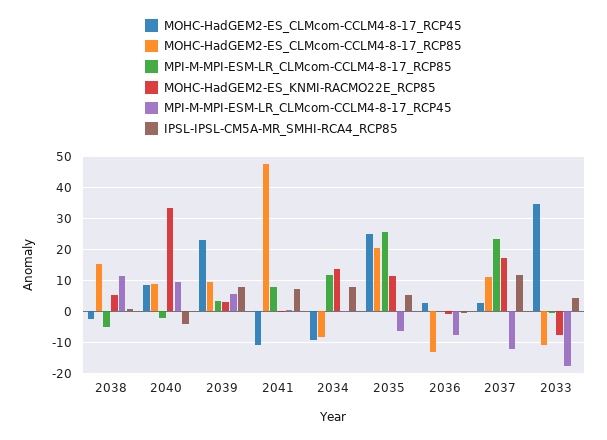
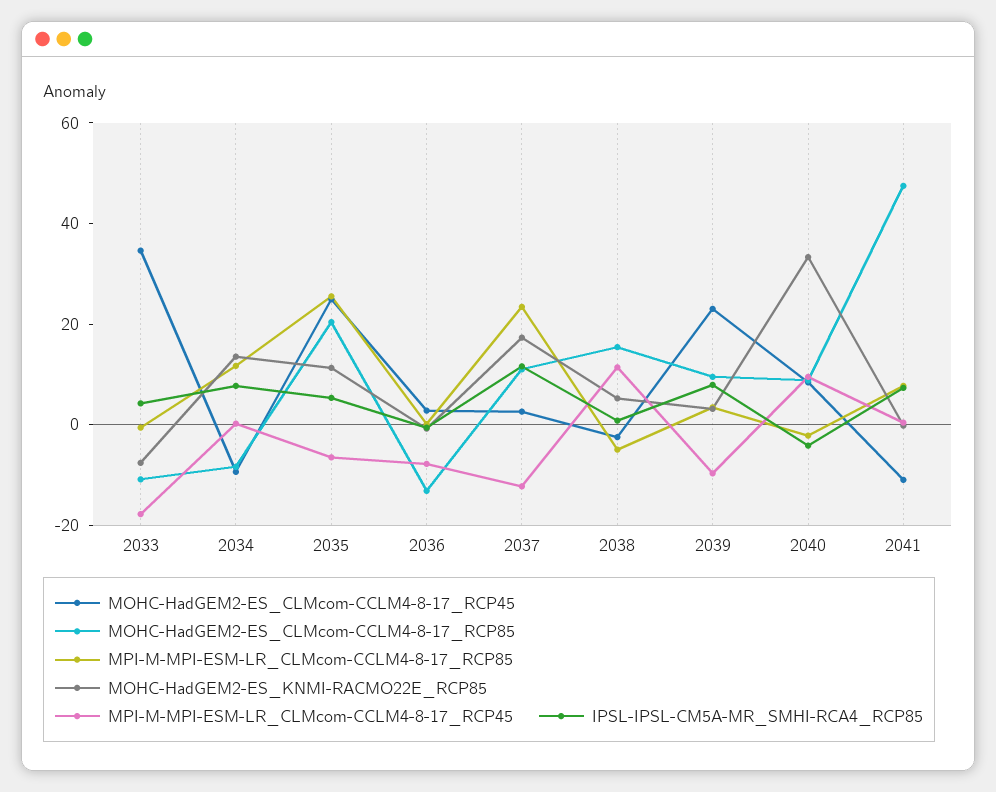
  {
    "MOHC-HadGEM2-ES_CLMcom-CCLM4-8-17_RCP45": {
      "2038": -2,
      "2040": 8,
      "2039": 24,
      "2041": -12,
      "2034": -10,
      "2035": 24,
      "2036": 2,
      "2037": 2,
      "2033": 34
    },
    "MOHC-HadGEM2-ES_CLMcom-CCLM4-8-17_RCP85": {
      "2038": 16,
      "2040": 8,
      "2039": 10,
      "2041": 48,
      "2034": -8,
      "2035": 20,
      "2036": -14,
      "2037": 12,
      "2033": -10
    },
    "MPI-M-MPI-ESM-LR_CLMcom-CCLM4-8-17_RCP85": {
      "2038": -6,
      "2040": -2,
      "2039": 4,
      "2041": 8,
      "2034": 12,
      "2035": 26,
      "2036": 0,
      "2037": 24,
      "2033": 0
    },
    "MOHC-HadGEM2-ES_KNMI-RACMO22E_RCP85": {
      "2038": 6,
      "2040": 34,
      "2039": 4,
      "2041": 0,
      "2034": 14,
      "2035": 12,
      "2036": 0,
      "2037": 18,
      "2033": -8
    },
    "MPI-M-MPI-ESM-LR_CLMcom-CCLM4-8-17_RCP45": {
      "2038": 12,
      "2040": 10,
-     "2039": 6,
+     "2039": -10,
      "2041": 0,
      "2034": 0,
      "2035": -6,
      "2036": -8,
      "2037": -12,
      "2033": -18
    },
    "IPSL-IPSL-CM5A-MR_SMHI-RCA4_RCP85": {
      "2038": 0,
      "2040": -4,
      "2039": 8,
      "2041": 8,
      "2034": 8,
      "2035": 6,
      "2036": 0,
      "2037": 12,
      "2033": 4
    }
  }

